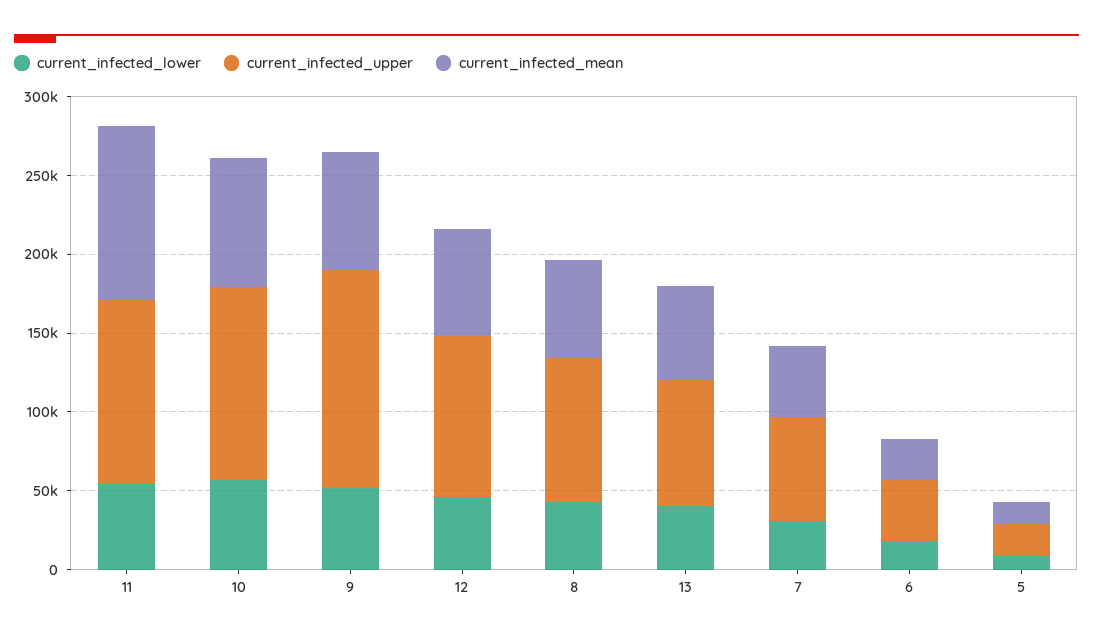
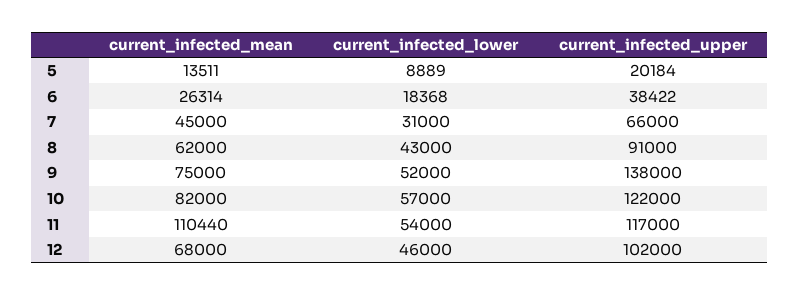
  {
    "current_infected_lower": {
      "11": 54000,
      "10": 57000,
      "9": 52000,
      "12": 46000,
      "8": 43000,
-     "13": 40000,
      "7": 31000,
      "6": 18368,
      "5": 8889
    },
    "current_infected_upper": {
      "11": 117000,
      "10": 122000,
      "9": 138000,
      "12": 102000,
      "8": 91000,
-     "13": 80000,
      "7": 66000,
      "6": 38422,
      "5": 20184
    },
    "current_infected_mean": {
      "11": 110440,
      "10": 82000,
      "9": 75000,
      "12": 68000,
      "8": 62000,
-     "13": 60000,
      "7": 45000,
      "6": 26314,
      "5": 13511
    }
  }

